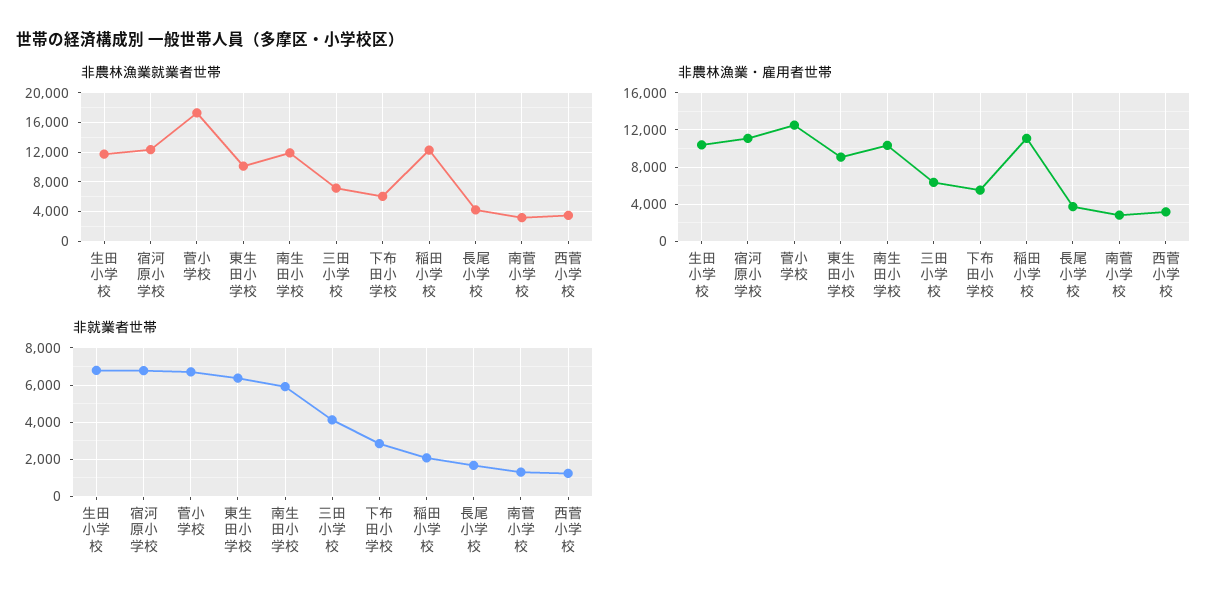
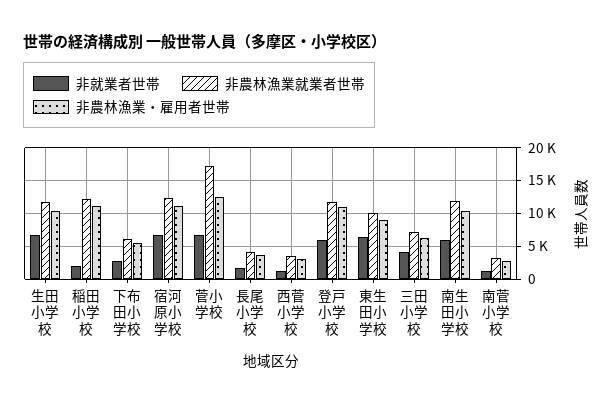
  {
    "非農林漁業就業者世帯": {
      "生田小学校": 12000,
      "宿河原小学校": 12000,
      "菅小学校": 17000,
      "東生田小学校": 10000,
      "南生田小学校": 12000,
      "三田小学校": 7000,
      "下布田小学校": 6000,
      "稲田小学校": 12000,
      "長尾小学校": 4000,
      "南菅小学校": 3000,
-     "西菅小学校": 3000
+     "西菅小学校": 3000,
+     "登戸小学校": 12000
    },
    "非農林漁業・雇用者世帯": {
      "生田小学校": 10000,
      "宿河原小学校": 11000,
      "菅小学校": 13000,
      "東生田小学校": 9000,
      "南生田小学校": 10000,
      "三田小学校": 6000,
      "下布田小学校": 6000,
      "稲田小学校": 11000,
      "長尾小学校": 4000,
      "南菅小学校": 3000,
-     "西菅小学校": 3000
+     "西菅小学校": 3000,
+     "登戸小学校": 11000
    },
    "非就業者世帯": {
      "生田小学校": 7000,
      "宿河原小学校": 7000,
      "菅小学校": 6500,
      "東生田小学校": 6500,
      "南生田小学校": 6000,
      "三田小学校": 4000,
      "下布田小学校": 3000,
      "稲田小学校": 2000,
      "長尾小学校": 1500,
      "南菅小学校": 1500,
-     "西菅小学校": 1000
+     "西菅小学校": 1000,
+     "登戸小学校": 6000
    }
  }

